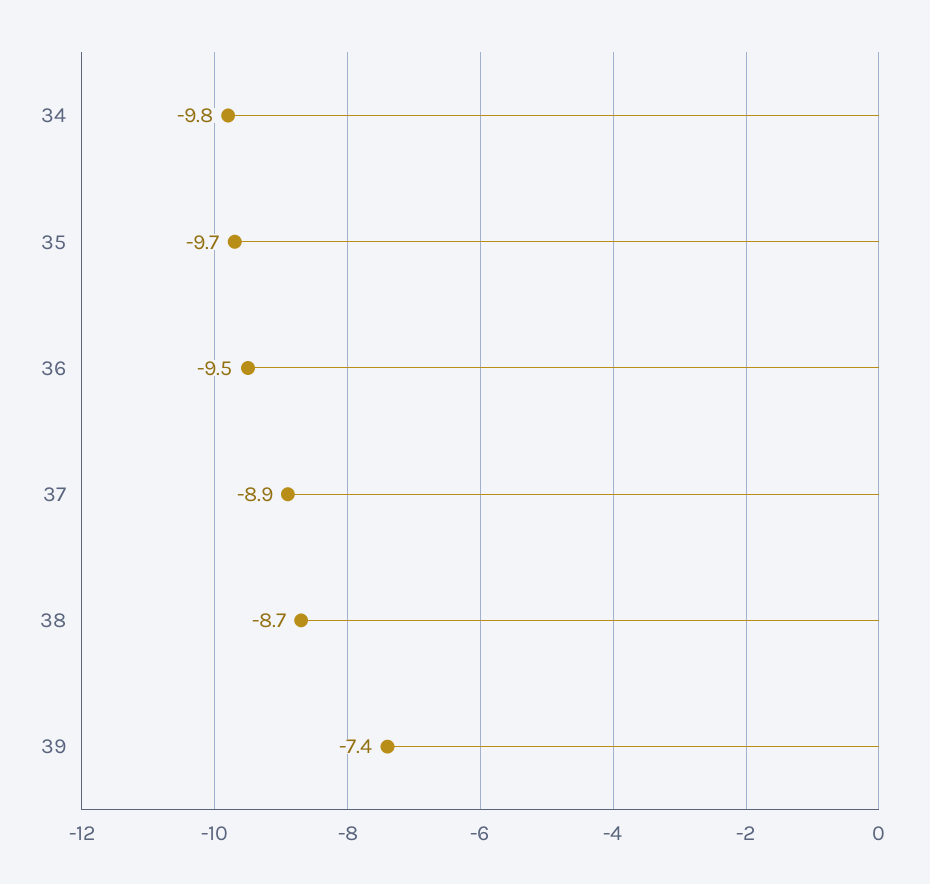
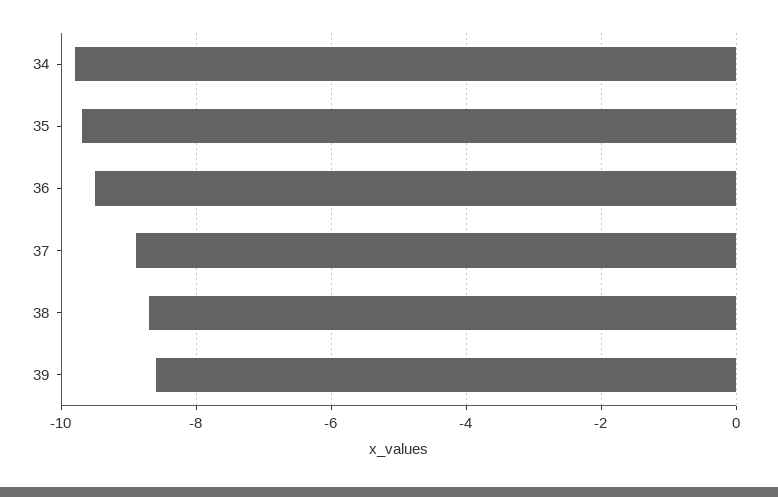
  {
    "34": -9.8,
    "35": -9.7,
    "36": -9.5,
    "37": -8.9,
    "38": -8.7,
-   "39": -7.4
+   "39": -8.5
  }

